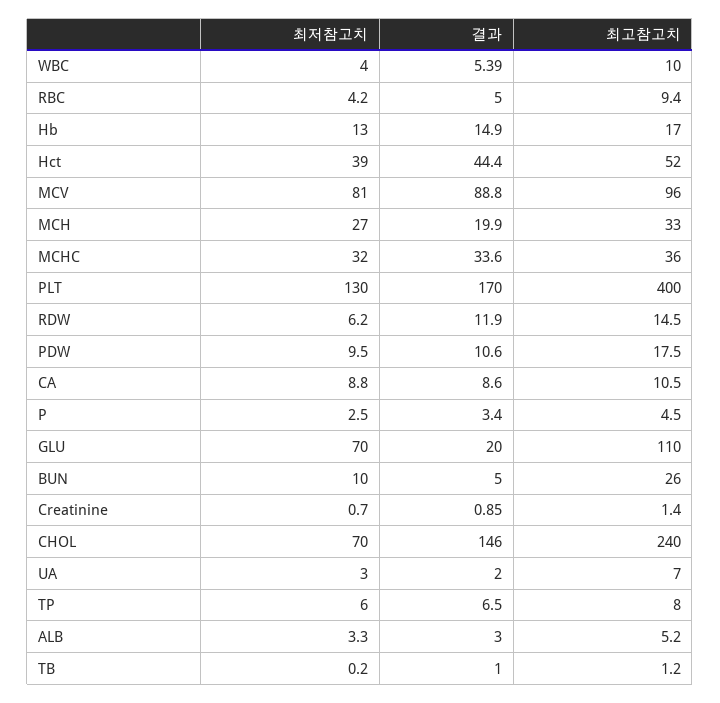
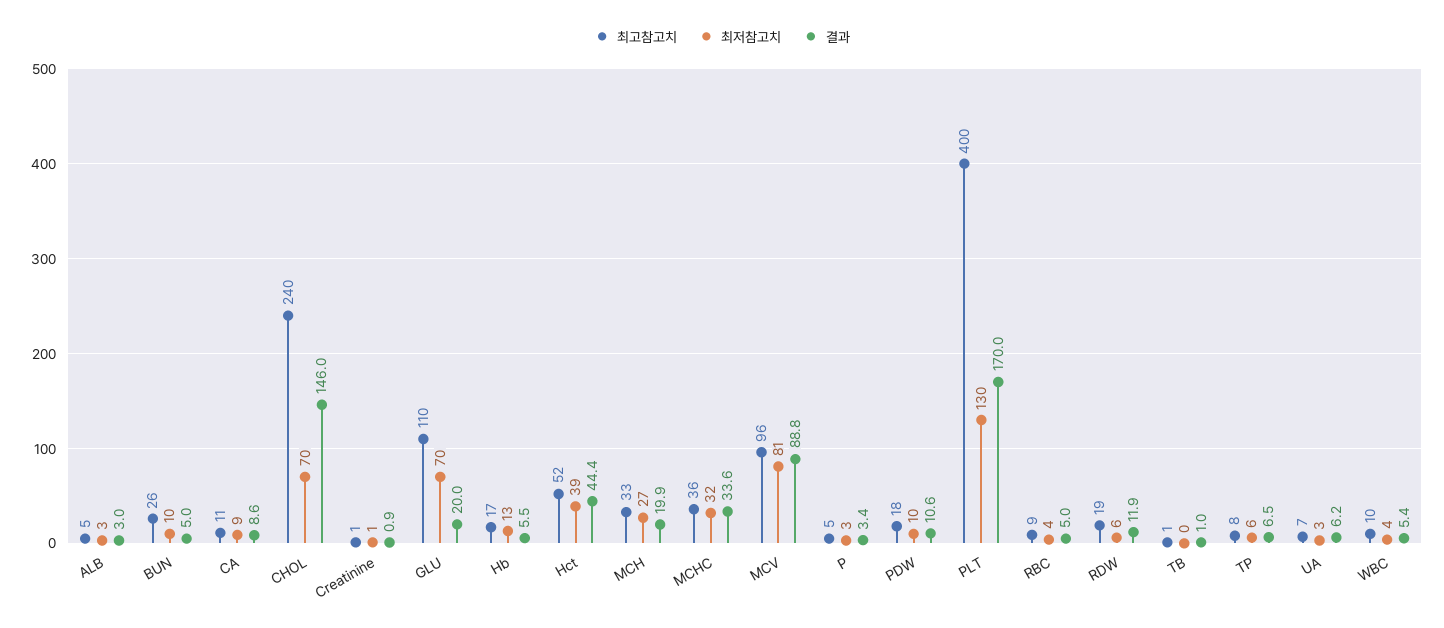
  {
    "최저참고치": {
      "WBC": 4,
      "RBC": 4.2,
      "Hb": 13,
      "Hct": 39,
      "MCV": 81,
      "MCH": 27,
      "MCHC": 32,
      "PLT": 130,
      "RDW": 6.2,
      "PDW": 9.5,
      "CA": 8.8,
      "P": 2.5,
      "GLU": 70,
      "BUN": 10,
      "Creatinine": 0.7,
      "CHOL": 70,
      "UA": 3,
      "TP": 6,
      "ALB": 3.3,
      "TB": 0.2
    },
    "결과": {
      "WBC": 5.39,
      "RBC": 5,
-     "Hb": 14.9,
+     "Hb": 5.5,
      "Hct": 44.4,
      "MCV": 88.8,
      "MCH": 19.9,
      "MCHC": 33.6,
      "PLT": 170,
      "RDW": 11.9,
      "PDW": 10.6,
      "CA": 8.6,
      "P": 3.4,
      "GLU": 20,
      "BUN": 5,
      "Creatinine": 0.85,
      "CHOL": 146,
-     "UA": 2,
+     "UA": 6.2,
      "TP": 6.5,
      "ALB": 3,
      "TB": 1
    },
    "최고참고치": {
      "WBC": 10,
      "RBC": 9.4,
      "Hb": 17,
      "Hct": 52,
      "MCV": 96,
      "MCH": 33,
      "MCHC": 36,
      "PLT": 400,
-     "RDW": 14.5,
+     "RDW": 19,
      "PDW": 17.5,
      "CA": 10.5,
      "P": 4.5,
      "GLU": 110,
      "BUN": 26,
      "Creatinine": 1.4,
      "CHOL": 240,
      "UA": 7,
      "TP": 8,
      "ALB": 5.2,
      "TB": 1.2
    }
  }

